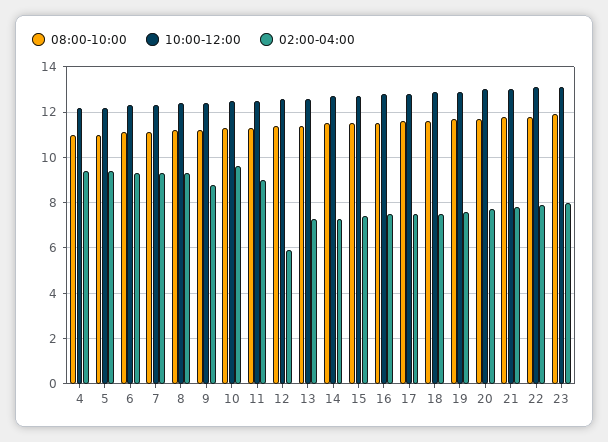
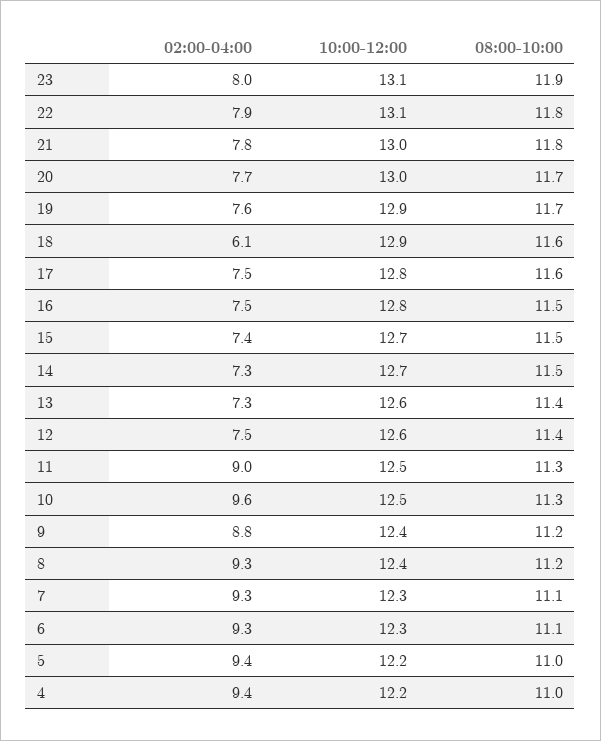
  {
    "08:00-10:00": {
      "4": 11,
      "5": 11,
      "6": 11.1,
      "7": 11.1,
      "8": 11.2,
      "9": 11.2,
      "10": 11.3,
      "11": 11.3,
      "12": 11.4,
      "13": 11.4,
      "14": 11.5,
      "15": 11.5,
      "16": 11.5,
      "17": 11.6,
      "18": 11.6,
      "19": 11.7,
      "20": 11.7,
      "21": 11.8,
      "22": 11.8,
      "23": 11.9
    },
    "10:00-12:00": {
      "4": 12.2,
      "5": 12.2,
      "6": 12.3,
      "7": 12.3,
      "8": 12.4,
      "9": 12.4,
      "10": 12.5,
      "11": 12.5,
      "12": 12.6,
      "13": 12.6,
      "14": 12.7,
      "15": 12.7,
      "16": 12.8,
      "17": 12.8,
      "18": 12.9,
      "19": 12.9,
      "20": 13,
      "21": 13,
      "22": 13.1,
      "23": 13.1
    },
    "02:00-04:00": {
      "4": 9.4,
      "5": 9.4,
      "6": 9.3,
      "7": 9.3,
      "8": 9.3,
      "9": 8.8,
      "10": 9.6,
      "11": 9,
-     "12": 6,
+     "12": 7.5,
      "13": 7.3,
      "14": 7.3,
      "15": 7.4,
      "16": 7.5,
      "17": 7.5,
-     "18": 7.5,
+     "18": 6.1,
      "19": 7.6,
      "20": 7.7,
      "21": 7.8,
      "22": 7.9,
      "23": 8
    }
  }

